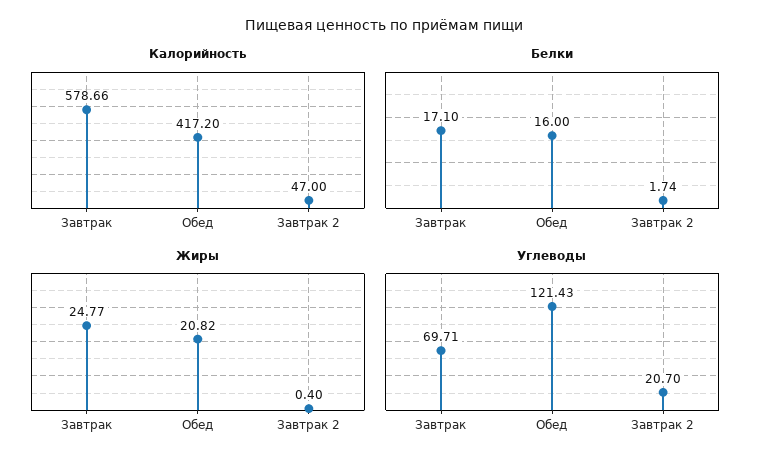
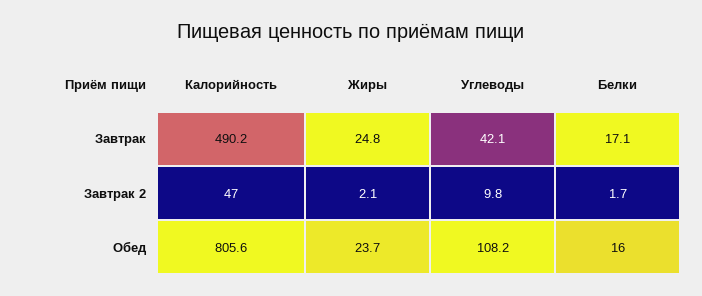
  {
    "Калорийность": {
-     "Завтрак": 578.66,
+     "Завтрак": 490.2,
-     "Обед": 417.2,
+     "Обед": 805.6,
      "Завтрак 2": 47
    },
    "Белки": {
      "Завтрак": 17.1,
      "Обед": 16,
      "Завтрак 2": 1.74
    },
    "Жиры": {
      "Завтрак": 24.77,
-     "Обед": 20.82,
+     "Обед": 23.7,
-     "Завтрак 2": 0.4
+     "Завтрак 2": 2.1
    },
    "Углеводы": {
-     "Завтрак": 69.71,
+     "Завтрак": 42.1,
-     "Обед": 121.43,
+     "Обед": 108.2,
-     "Завтрак 2": 20.7
+     "Завтрак 2": 9.8
    }
  }

